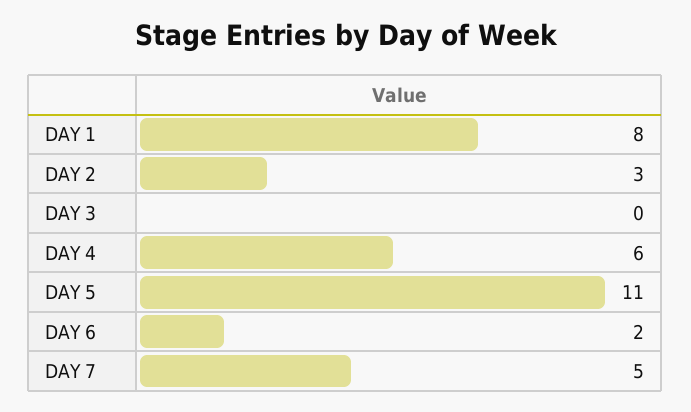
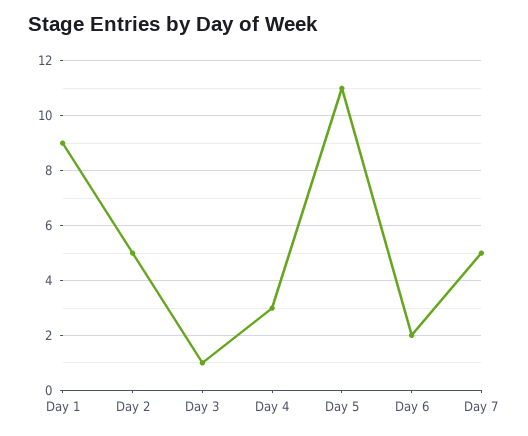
  {
-   "DAY 1": 8,
+   "DAY 1": 9,
-   "DAY 2": 3,
+   "DAY 2": 5,
-   "DAY 3": 0,
+   "DAY 3": 1,
-   "DAY 4": 6,
+   "DAY 4": 3,
    "DAY 5": 11,
    "DAY 6": 2,
    "DAY 7": 5
  }

